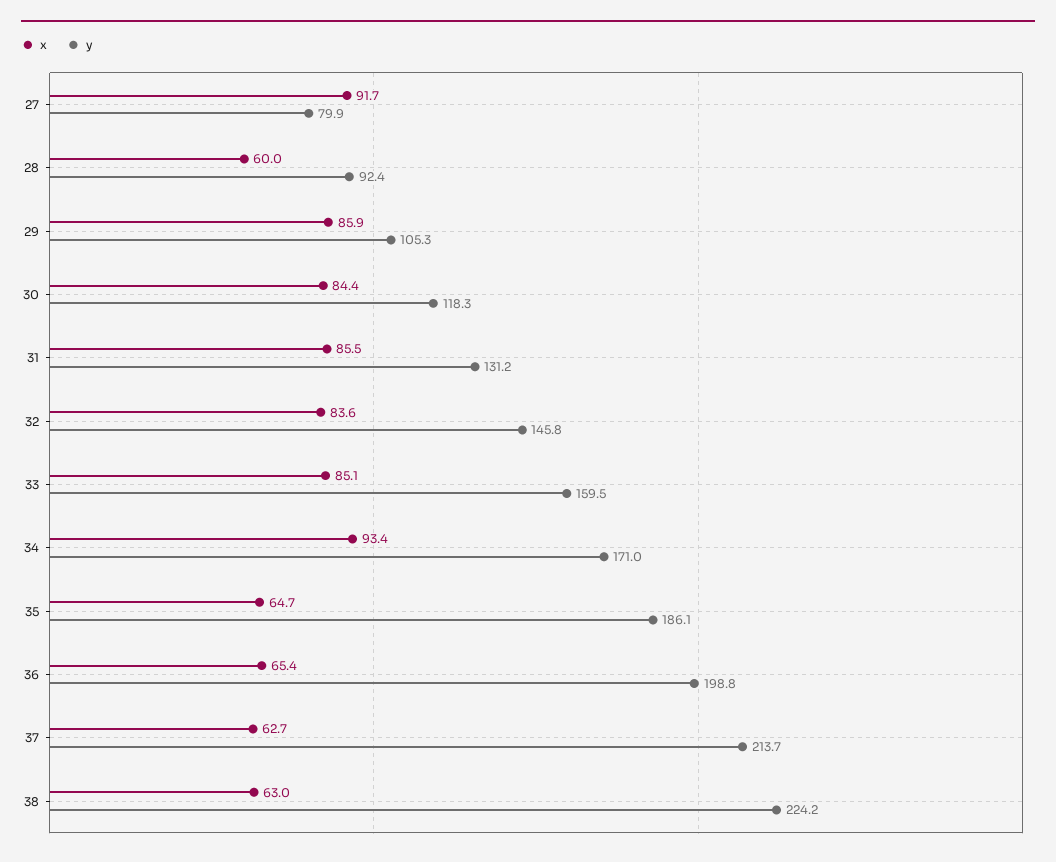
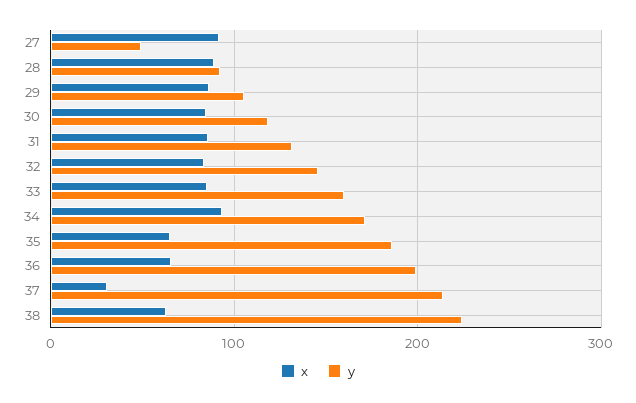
  {
    "x": {
      "27": 91.7,
-     "28": 60,
+     "28": 90,
      "29": 85.9,
      "30": 84.4,
      "31": 85.5,
      "32": 83.6,
      "33": 85.1,
      "34": 93.4,
      "35": 64.7,
      "36": 65.4,
-     "37": 62.7,
+     "37": 30,
      "38": 63
    },
    "y": {
-     "27": 79.9,
+     "27": 50,
      "28": 92.4,
      "29": 105.3,
      "30": 118.3,
      "31": 131.2,
      "32": 145.8,
      "33": 159.5,
      "34": 171,
      "35": 186.1,
      "36": 198.8,
      "37": 213.7,
      "38": 224.2
    }
  }

